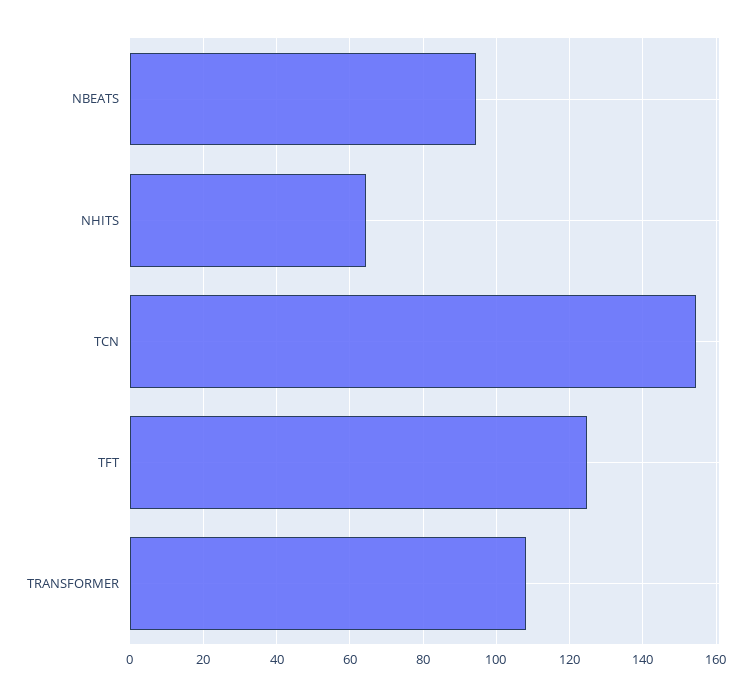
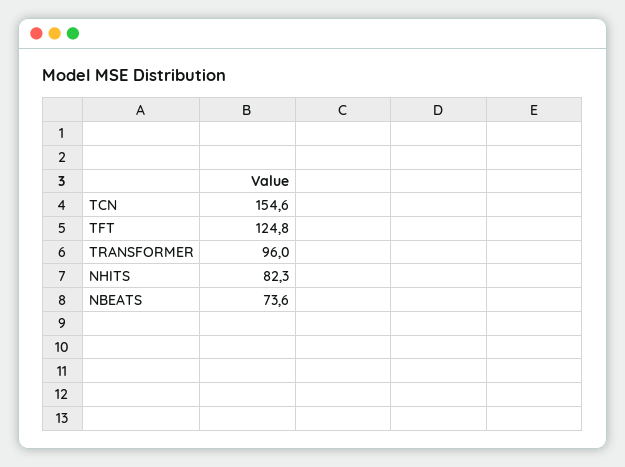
  {
-   "NBEATS": 94,
+   "NBEATS": 73.6,
-   "NHITS": 64,
+   "NHITS": 82.3,
    "TCN": 154.6,
    "TFT": 124.8,
-   "TRANSFORMER": 108
+   "TRANSFORMER": 96
  }

